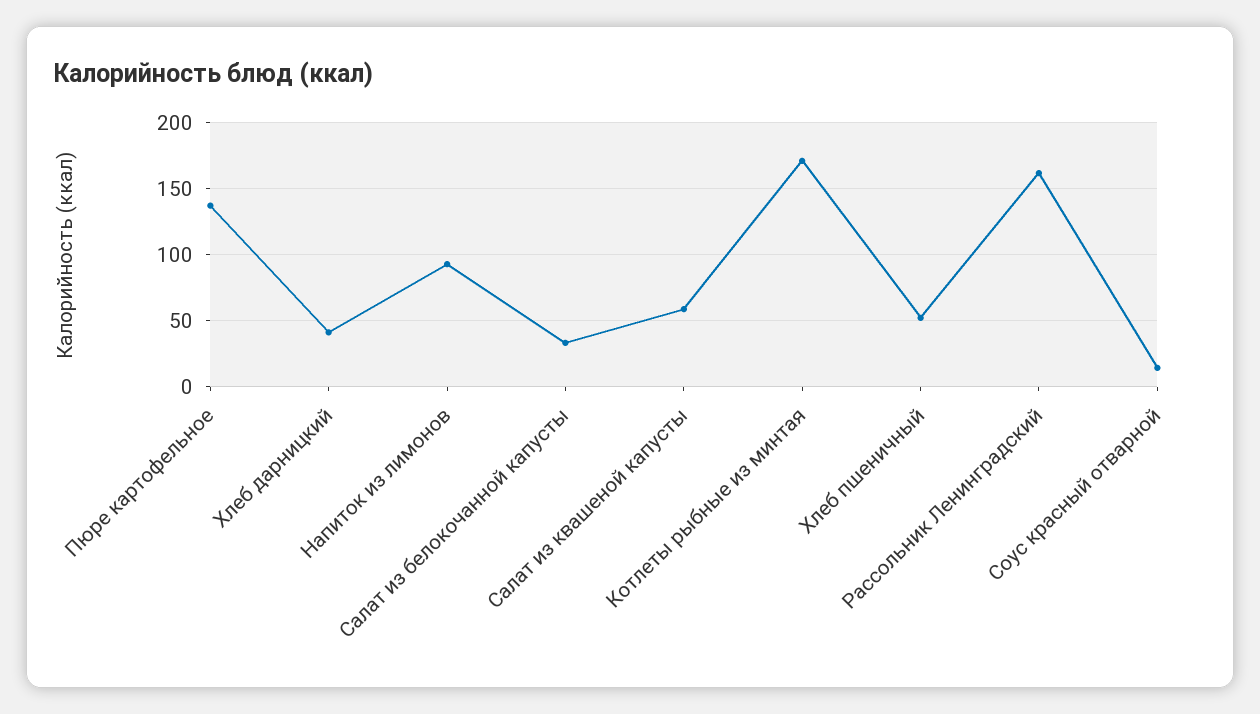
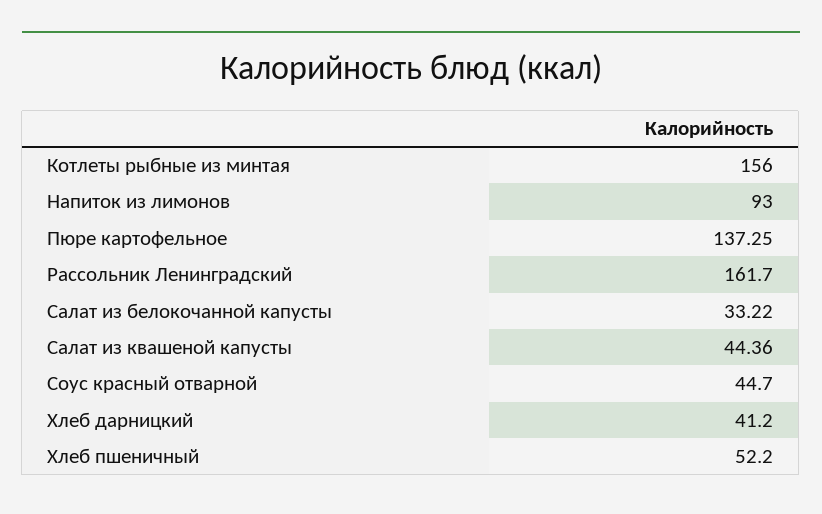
  {
    "Пюре картофельное": 137.25,
    "Хлеб дарницкий": 41.2,
    "Напиток из лимонов": 93,
    "Салат из белокочанной капусты": 33.22,
-   "Салат из квашеной капусты": 60,
+   "Салат из квашеной капусты": 44.36,
-   "Котлеты рыбные из минтая": 170,
+   "Котлеты рыбные из минтая": 156,
    "Хлеб пшеничный": 52.2,
    "Рассольник Ленинградский": 161.7,
-   "Соус красный отварной": 15
+   "Соус красный отварной": 44.7
  }

